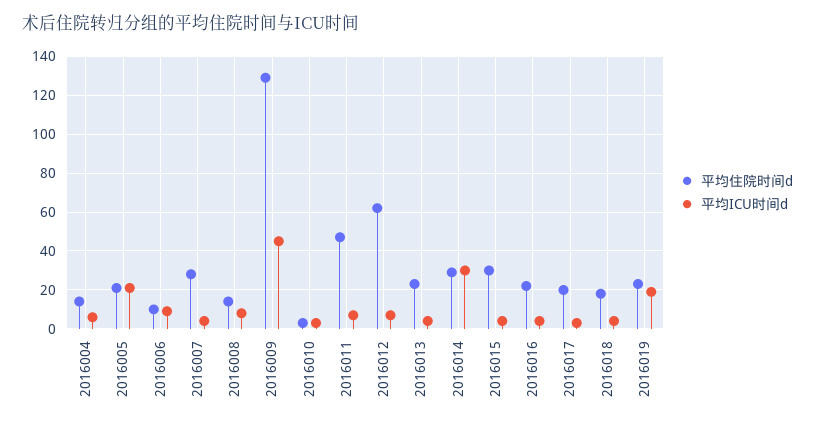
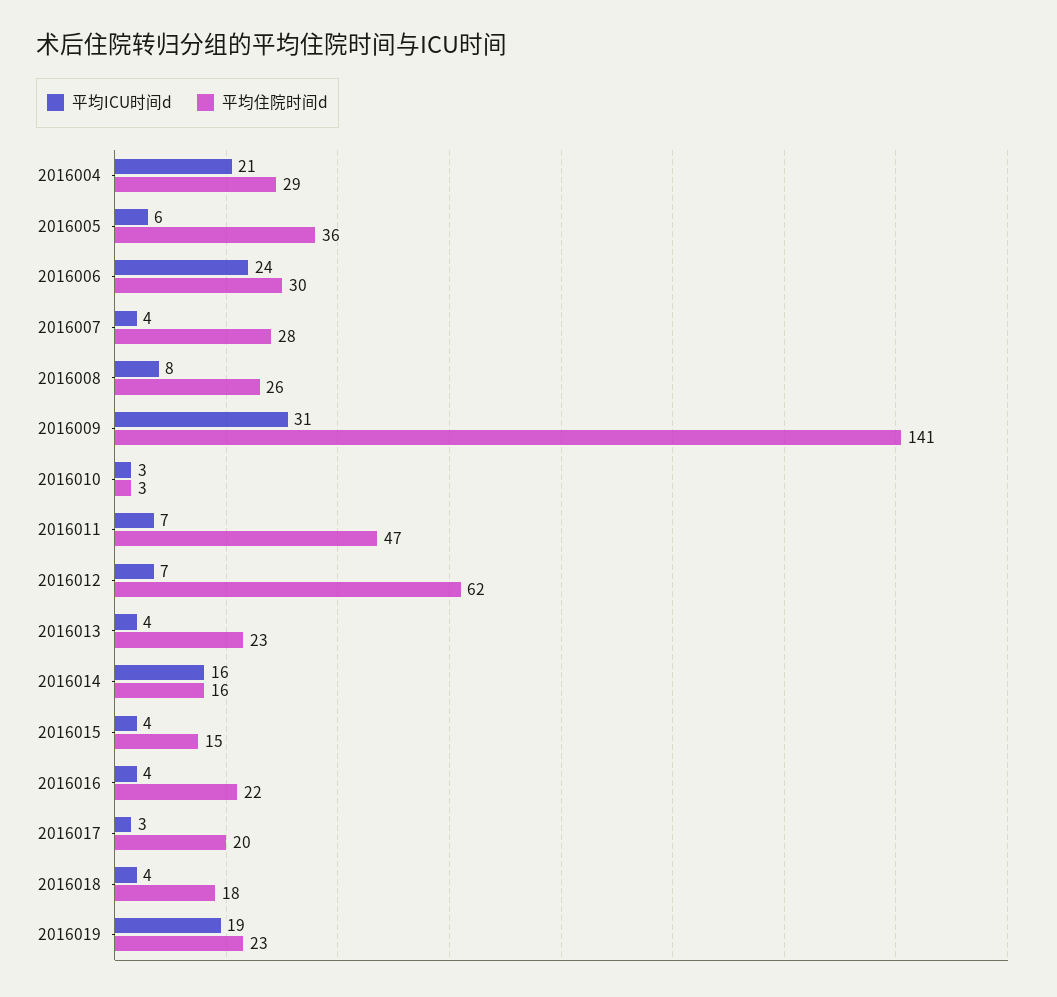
  {
    "平均住院时间d": {
-     "2016004": 15,
+     "2016004": 29,
-     "2016005": 20,
+     "2016005": 36,
-     "2016006": 10,
+     "2016006": 30,
      "2016007": 28,
-     "2016008": 15,
+     "2016008": 26,
-     "2016009": 130,
+     "2016009": 141,
      "2016010": 3,
      "2016011": 47,
      "2016012": 62,
      "2016013": 23,
-     "2016014": 30,
+     "2016014": 16,
-     "2016015": 30,
+     "2016015": 15,
      "2016016": 22,
      "2016017": 20,
      "2016018": 18,
      "2016019": 23
    },
    "平均ICU时间d": {
-     "2016004": 5,
+     "2016004": 21,
-     "2016005": 20,
+     "2016005": 6,
-     "2016006": 10,
+     "2016006": 24,
      "2016007": 4,
      "2016008": 8,
-     "2016009": 45,
+     "2016009": 31,
      "2016010": 3,
      "2016011": 7,
      "2016012": 7,
      "2016013": 4,
-     "2016014": 30,
+     "2016014": 16,
      "2016015": 4,
      "2016016": 4,
      "2016017": 3,
      "2016018": 4,
      "2016019": 19
    }
  }

